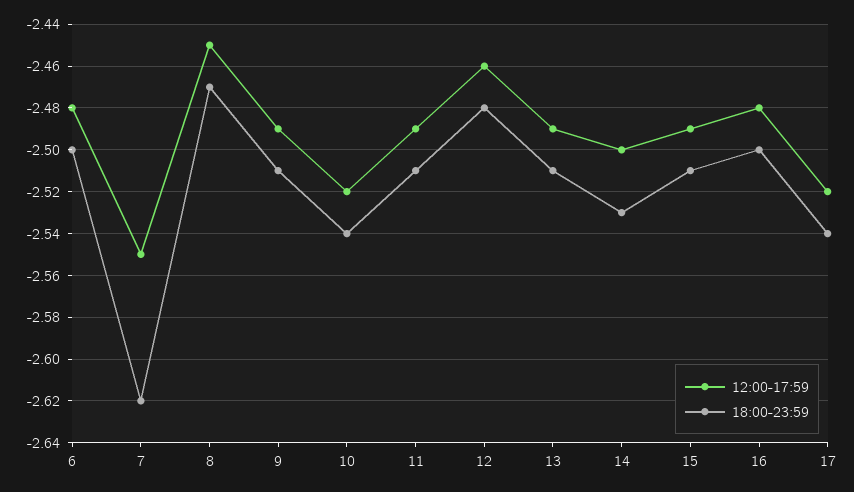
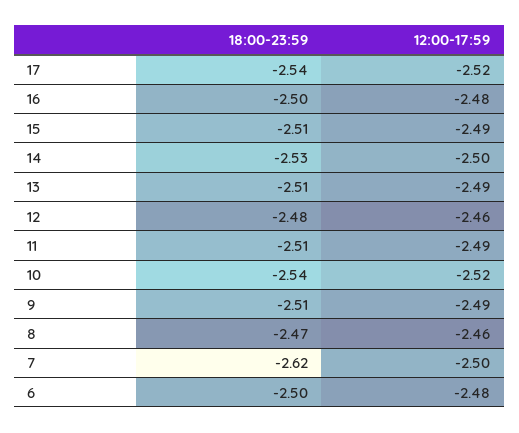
  {
    "12:00-17:59": {
      "6": -2.48,
-     "7": -2.55,
+     "7": -2.5,
-     "8": -2.45,
+     "8": -2.46,
      "9": -2.49,
      "10": -2.52,
      "11": -2.49,
      "12": -2.46,
      "13": -2.49,
      "14": -2.5,
      "15": -2.49,
      "16": -2.48,
      "17": -2.52
    },
    "18:00-23:59": {
      "6": -2.5,
      "7": -2.62,
      "8": -2.47,
      "9": -2.51,
      "10": -2.54,
      "11": -2.51,
      "12": -2.48,
      "13": -2.51,
      "14": -2.53,
      "15": -2.51,
      "16": -2.5,
      "17": -2.54
    }
  }

